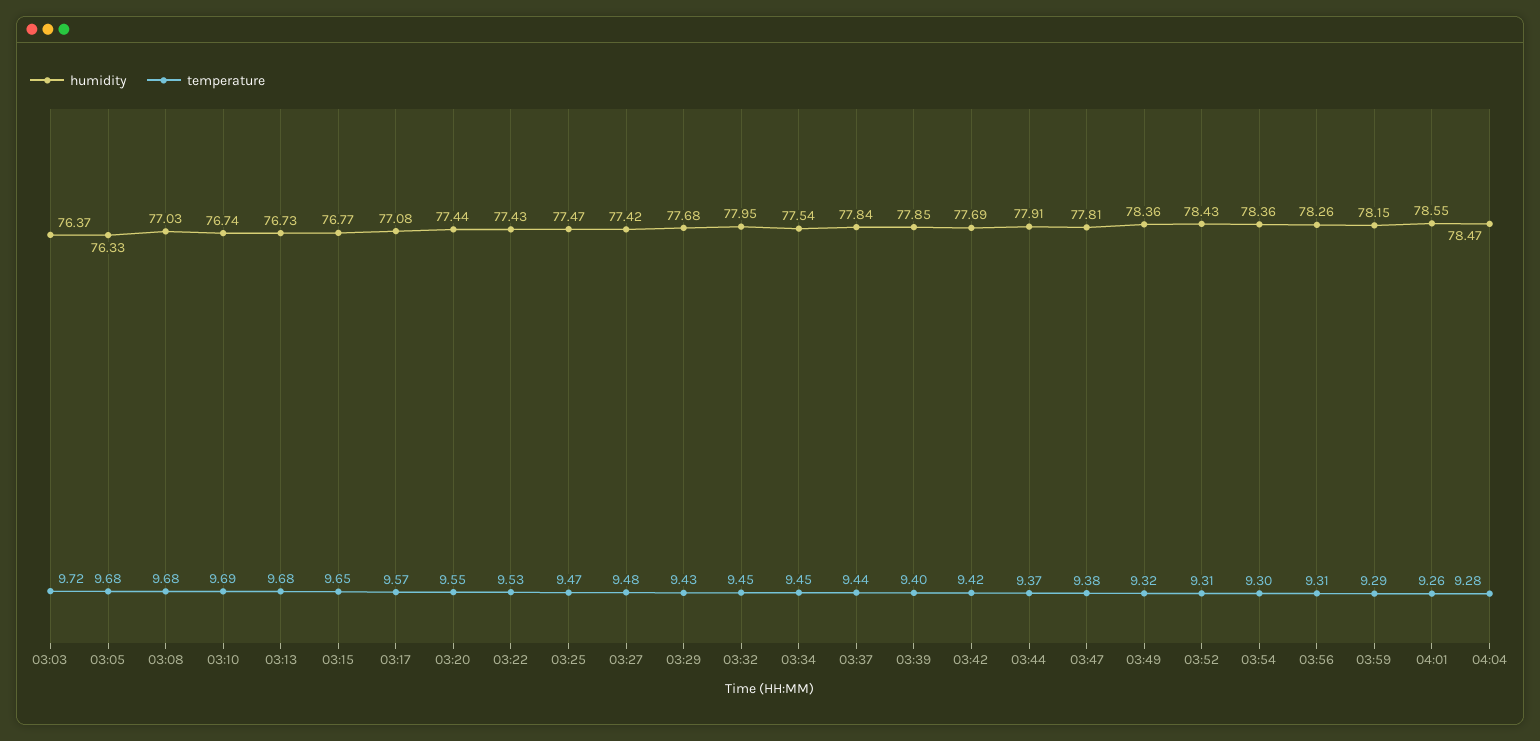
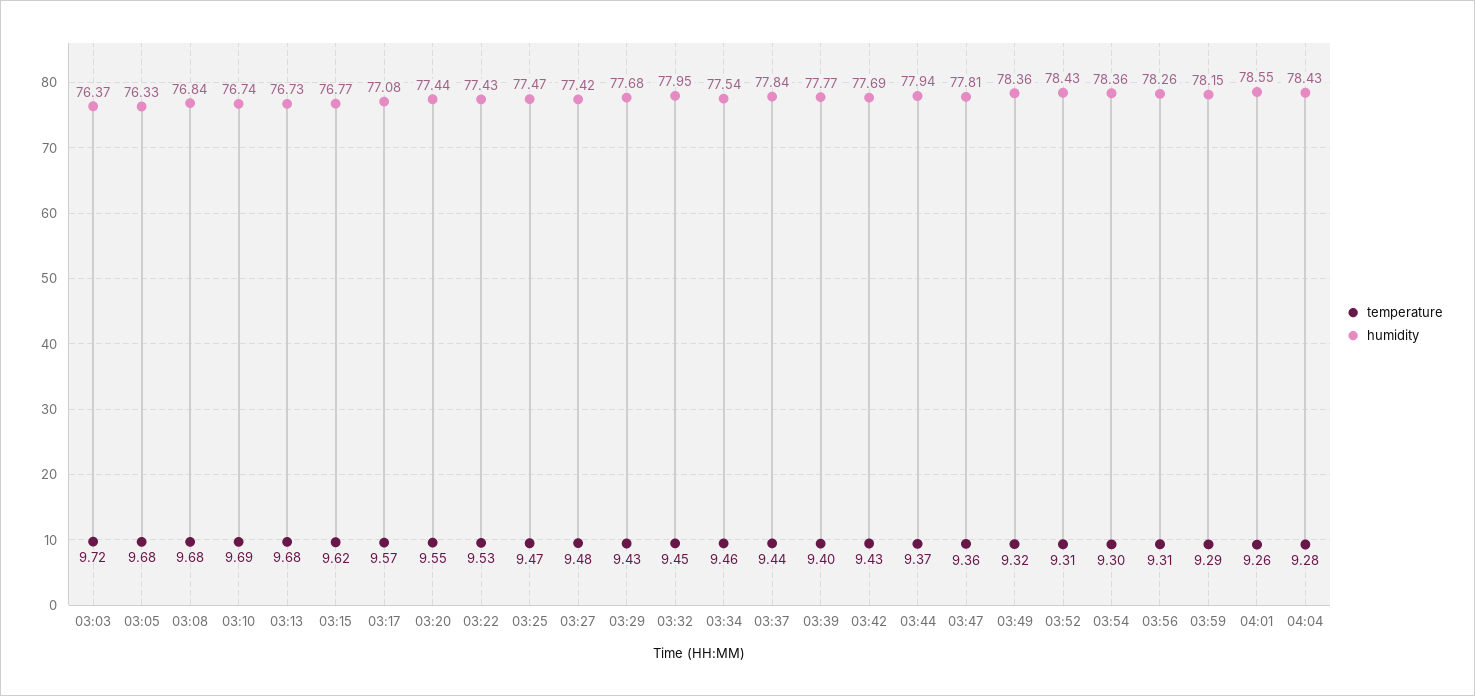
  {
    "humidity": {
      "03:03": 76.37,
      "03:05": 76.33,
-     "03:08": 77.03,
+     "03:08": 76.84,
      "03:10": 76.74,
      "03:13": 76.73,
      "03:15": 76.77,
      "03:17": 77.08,
      "03:20": 77.44,
      "03:22": 77.43,
      "03:25": 77.47,
      "03:27": 77.42,
      "03:29": 77.68,
      "03:32": 77.95,
      "03:34": 77.54,
      "03:37": 77.84,
-     "03:39": 77.85,
+     "03:39": 77.77,
      "03:42": 77.69,
-     "03:44": 77.91,
+     "03:44": 77.94,
      "03:47": 77.81,
      "03:49": 78.36,
      "03:52": 78.43,
      "03:54": 78.36,
      "03:56": 78.26,
      "03:59": 78.15,
      "04:01": 78.55,
-     "04:04": 78.47
+     "04:04": 78.43
    },
    "temperature": {
      "03:03": 9.72,
      "03:05": 9.68,
      "03:08": 9.68,
      "03:10": 9.69,
      "03:13": 9.68,
-     "03:15": 9.65,
+     "03:15": 9.62,
      "03:17": 9.57,
      "03:20": 9.55,
      "03:22": 9.53,
      "03:25": 9.47,
      "03:27": 9.48,
      "03:29": 9.43,
      "03:32": 9.45,
-     "03:34": 9.45,
+     "03:34": 9.46,
      "03:37": 9.44,
      "03:39": 9.4,
-     "03:42": 9.42,
+     "03:42": 9.43,
      "03:44": 9.37,
-     "03:47": 9.38,
+     "03:47": 9.36,
      "03:49": 9.32,
      "03:52": 9.31,
      "03:54": 9.3,
      "03:56": 9.31,
      "03:59": 9.29,
      "04:01": 9.26,
      "04:04": 9.28
    }
  }

